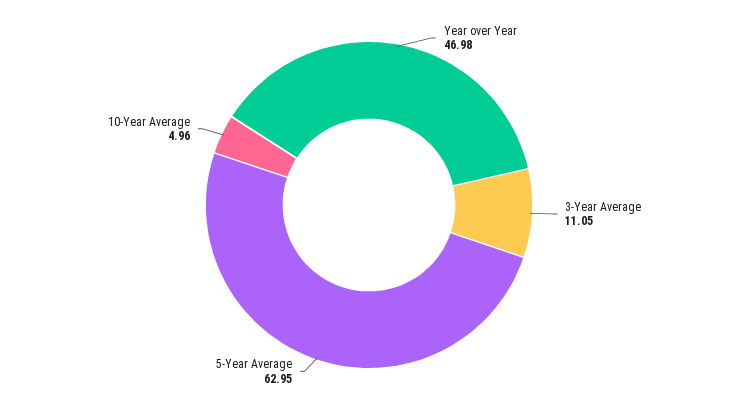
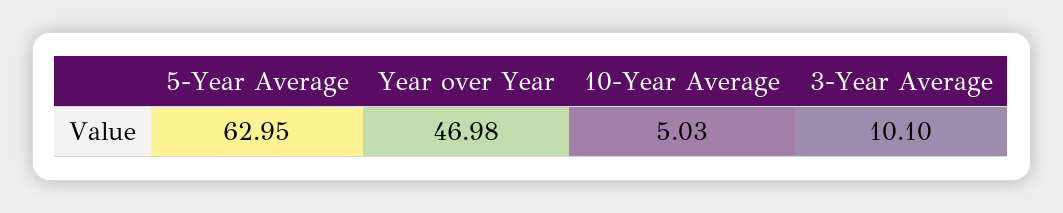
  {
    "Year over Year": 46.98,
-   "3-Year Average": 11.05,
+   "3-Year Average": 10.1,
    "5-Year Average": 62.95,
-   "10-Year Average": 4.96
+   "10-Year Average": 5.03
  }

